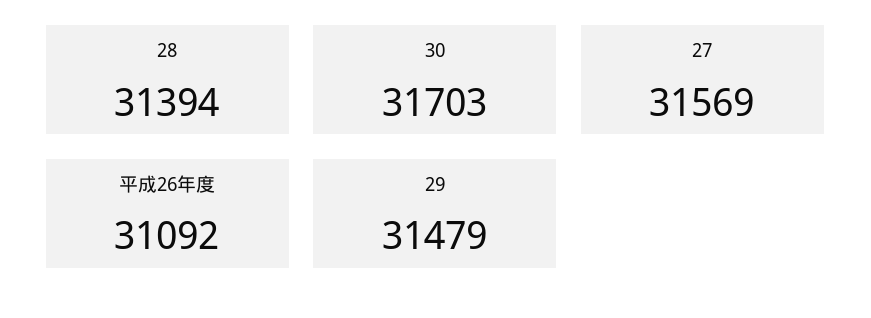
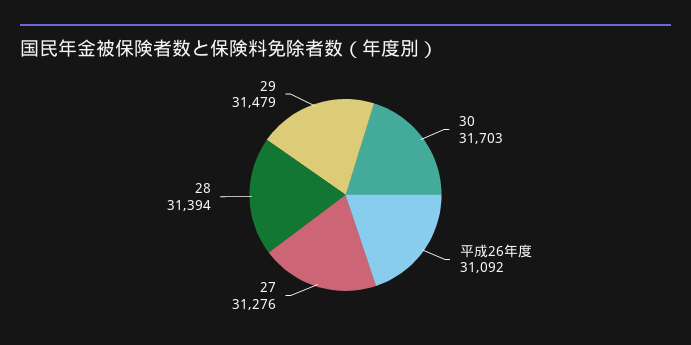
  {
    "28": 31394,
    "30": 31703,
-   "27": 31569,
+   "27": 31276,
    "平成26年度": 31092,
    "29": 31479
  }

